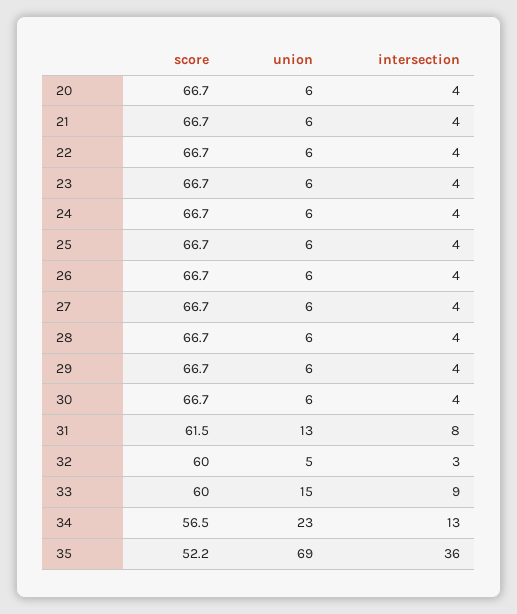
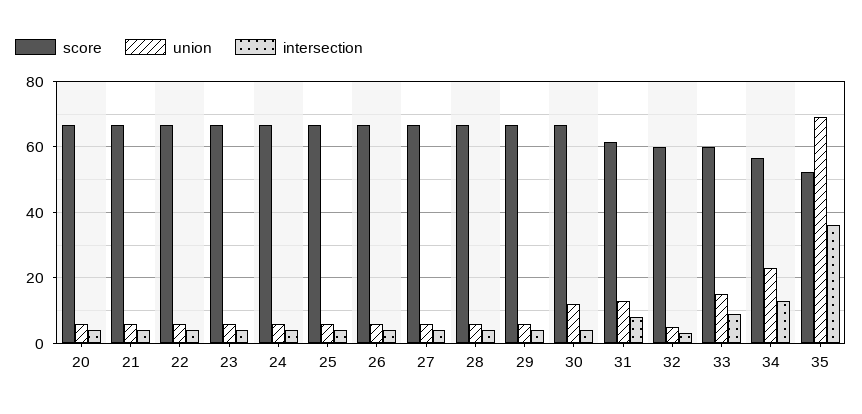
  {
    "score": {
      "20": 66.7,
      "21": 66.7,
      "22": 66.7,
      "23": 66.7,
      "24": 66.7,
      "25": 66.7,
      "26": 66.7,
      "27": 66.7,
      "28": 66.7,
      "29": 66.7,
      "30": 66.7,
      "31": 61.5,
      "32": 60,
      "33": 60,
      "34": 56.5,
      "35": 52.2
    },
    "union": {
      "20": 6,
      "21": 6,
      "22": 6,
      "23": 6,
      "24": 6,
      "25": 6,
      "26": 6,
      "27": 6,
      "28": 6,
      "29": 6,
-     "30": 6,
+     "30": 12,
      "31": 13,
      "32": 5,
      "33": 15,
      "34": 23,
      "35": 69
    },
    "intersection": {
      "20": 4,
      "21": 4,
      "22": 4,
      "23": 4,
      "24": 4,
      "25": 4,
      "26": 4,
      "27": 4,
      "28": 4,
      "29": 4,
      "30": 4,
      "31": 8,
      "32": 3,
      "33": 9,
      "34": 13,
      "35": 36
    }
  }

